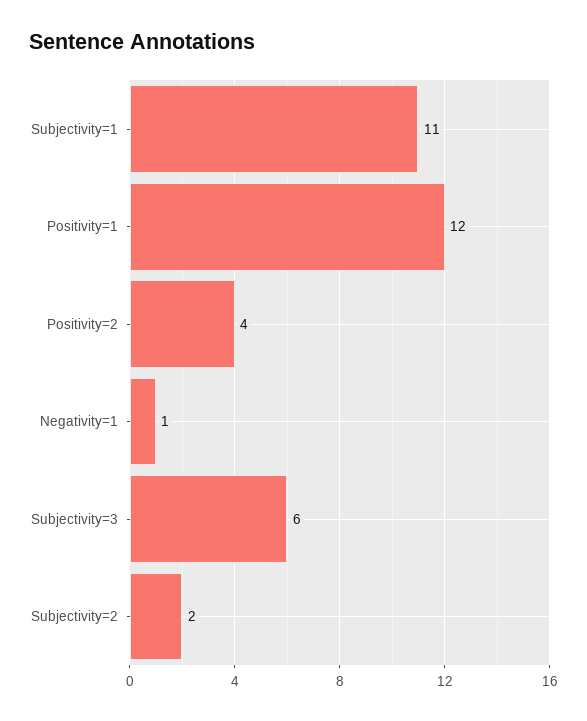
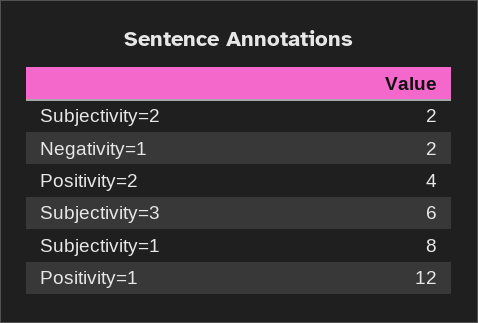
  {
-   "Subjectivity=1": 11,
+   "Subjectivity=1": 8,
    "Positivity=1": 12,
    "Positivity=2": 4,
-   "Negativity=1": 1,
+   "Negativity=1": 2,
    "Subjectivity=3": 6,
    "Subjectivity=2": 2
  }

